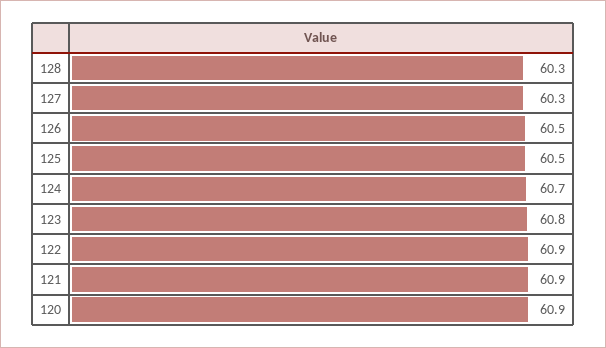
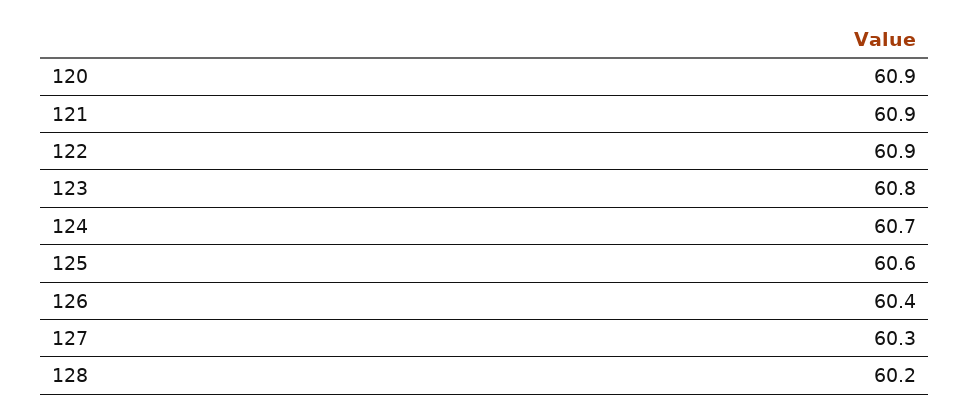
  {
-   "128": 60.3,
+   "128": 60.2,
    "127": 60.3,
-   "126": 60.5,
+   "126": 60.4,
-   "125": 60.5,
+   "125": 60.6,
    "124": 60.7,
    "123": 60.8,
    "122": 60.9,
    "121": 60.9,
    "120": 60.9
  }

